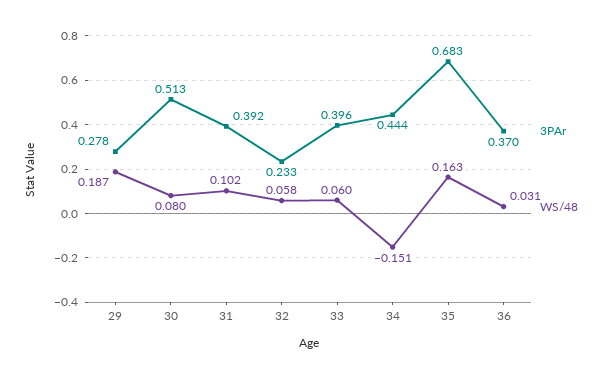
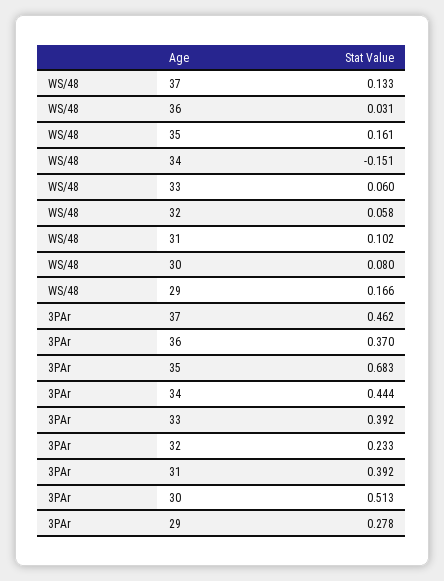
  {
    "3PAr": {
      "29": 0.278,
      "30": 0.513,
      "31": 0.392,
      "32": 0.233,
-     "33": 0.396,
+     "33": 0.392,
      "34": 0.444,
      "35": 0.683,
-     "36": 0.37
+     "36": 0.37,
+     "37": 0.462
    },
    "WS/48": {
-     "29": 0.187,
+     "29": 0.166,
      "30": 0.08,
      "31": 0.102,
      "32": 0.058,
      "33": 0.06,
      "34": -0.151,
-     "35": 0.163,
+     "35": 0.161,
-     "36": 0.031
+     "36": 0.031,
+     "37": 0.133
    }
  }

